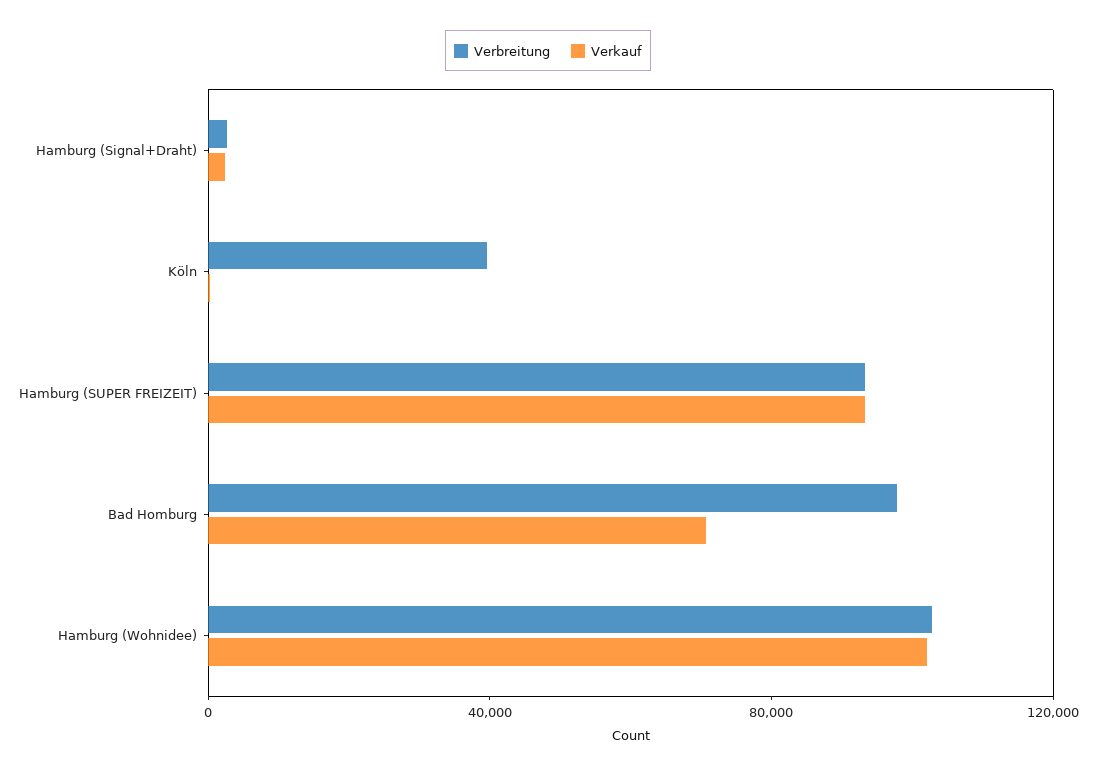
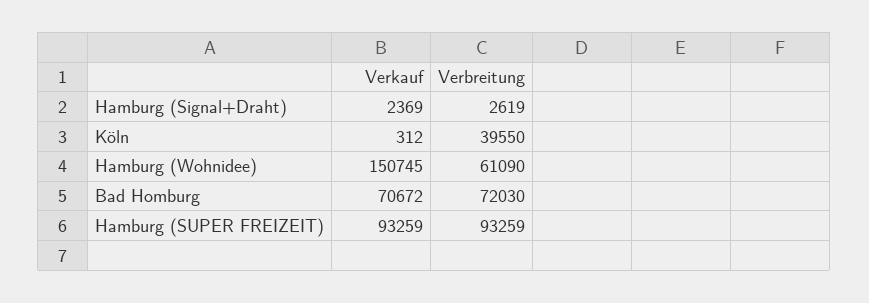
  {
    "Verbreitung": {
      "Hamburg (Signal+Draht)": 2619,
      "Köln": 39550,
      "Hamburg (SUPER FREIZEIT)": 93259,
-     "Bad Homburg": 100000,
+     "Bad Homburg": 72030,
-     "Hamburg (Wohnidee)": 100000
+     "Hamburg (Wohnidee)": 61090
    },
    "Verkauf": {
      "Hamburg (Signal+Draht)": 2369,
      "Köln": 312,
      "Hamburg (SUPER FREIZEIT)": 93259,
      "Bad Homburg": 70672,
-     "Hamburg (Wohnidee)": 100000
+     "Hamburg (Wohnidee)": 150745
    }
  }

